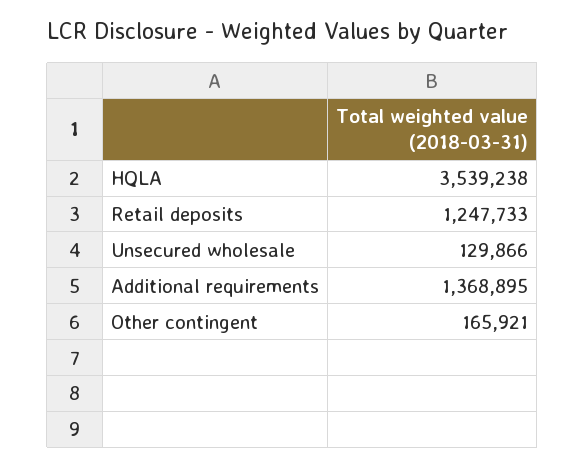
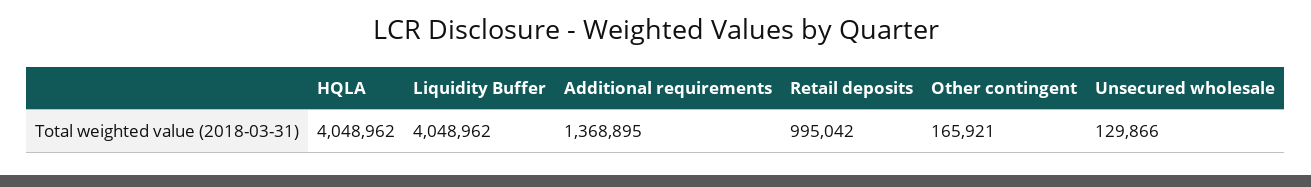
  {
-   "HQLA": 3539238,
+   "HQLA": 4048962,
-   "Retail deposits": 1247733,
+   "Retail deposits": 995042,
    "Unsecured wholesale": 129866,
    "Additional requirements": 1368895,
-   "Other contingent": 165921
+   "Other contingent": 165921,
+   "Liquidity Buffer": 4048962
  }

